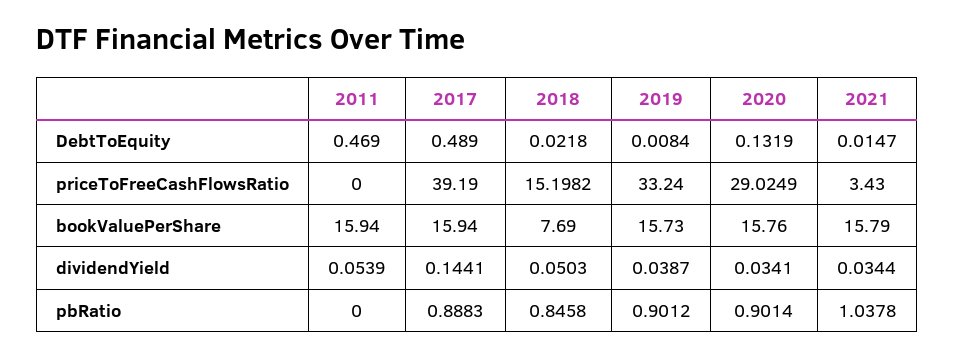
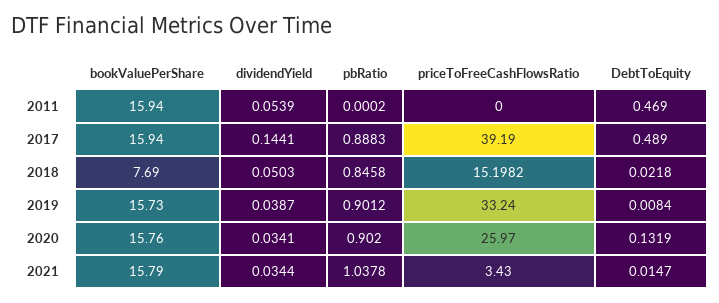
  {
    "2011": {
      "DebtToEquity": 0.469,
      "priceToFreeCashFlowsRatio": 0,
      "bookValuePerShare": 15.94,
      "dividendYield": 0.0539,
-     "pbRatio": 0
+     "pbRatio": 0.0002
    },
    "2017": {
      "DebtToEquity": 0.489,
      "priceToFreeCashFlowsRatio": 39.19,
      "bookValuePerShare": 15.94,
      "dividendYield": 0.1441,
      "pbRatio": 0.8883
    },
    "2018": {
      "DebtToEquity": 0.0218,
      "priceToFreeCashFlowsRatio": 15.1982,
      "bookValuePerShare": 7.69,
      "dividendYield": 0.0503,
      "pbRatio": 0.8458
    },
    "2019": {
      "DebtToEquity": 0.0084,
      "priceToFreeCashFlowsRatio": 33.24,
      "bookValuePerShare": 15.73,
      "dividendYield": 0.0387,
      "pbRatio": 0.9012
    },
    "2020": {
      "DebtToEquity": 0.1319,
-     "priceToFreeCashFlowsRatio": 29.0249,
+     "priceToFreeCashFlowsRatio": 25.97,
      "bookValuePerShare": 15.76,
      "dividendYield": 0.0341,
-     "pbRatio": 0.9014
+     "pbRatio": 0.902
    },
    "2021": {
      "DebtToEquity": 0.0147,
      "priceToFreeCashFlowsRatio": 3.43,
      "bookValuePerShare": 15.79,
      "dividendYield": 0.0344,
      "pbRatio": 1.0378
    }
  }

